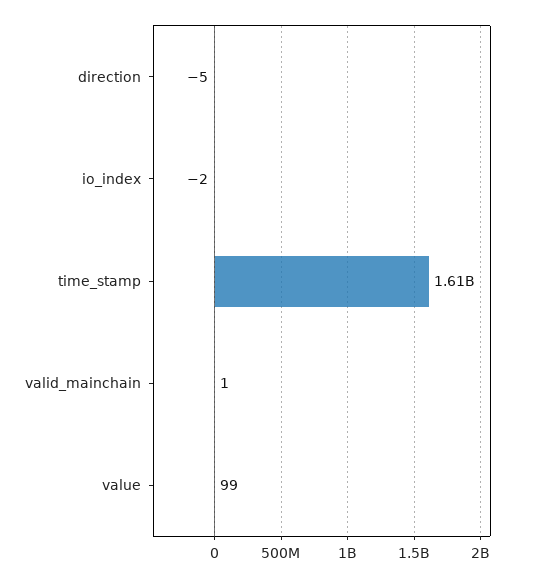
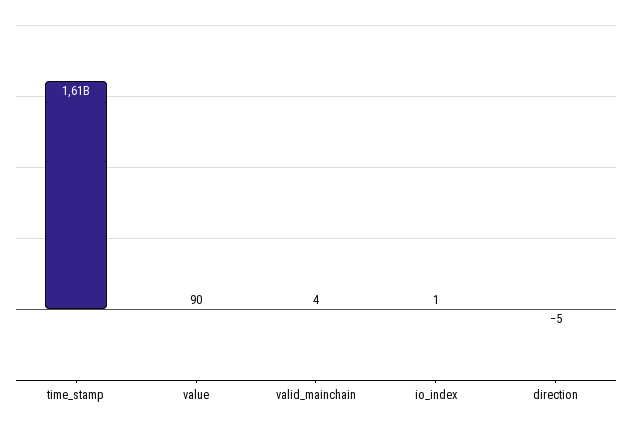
  {
    "direction": -5,
-   "io_index": -2,
+   "io_index": 1,
    "time_stamp": 1610000000,
-   "valid_mainchain": 1,
+   "valid_mainchain": 4,
-   "value": 99
+   "value": 90
  }

